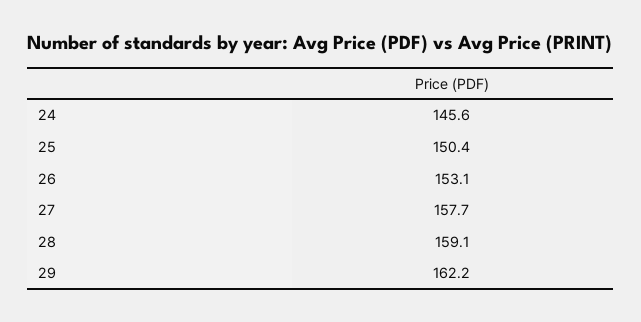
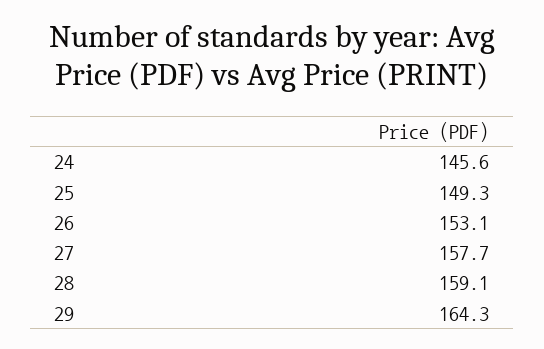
  {
    "24": 145.6,
-   "25": 150.4,
+   "25": 149.3,
    "26": 153.1,
    "27": 157.7,
    "28": 159.1,
-   "29": 162.2
+   "29": 164.3
  }

